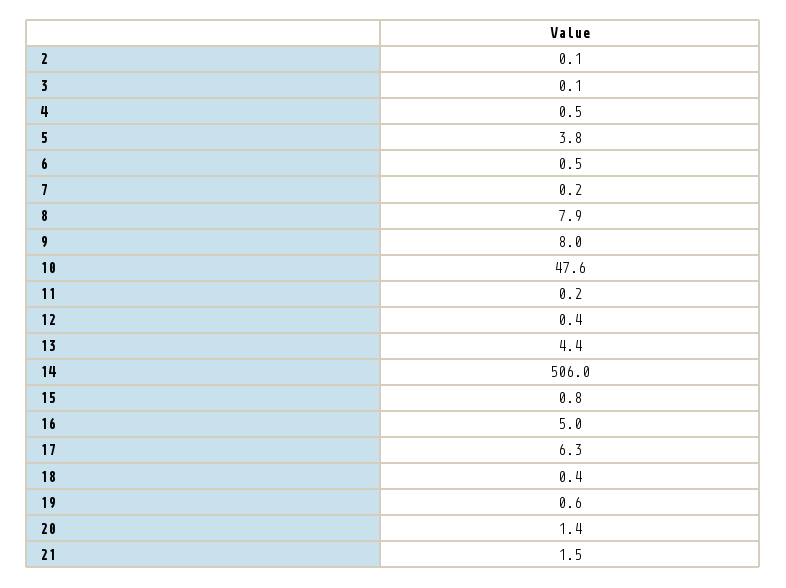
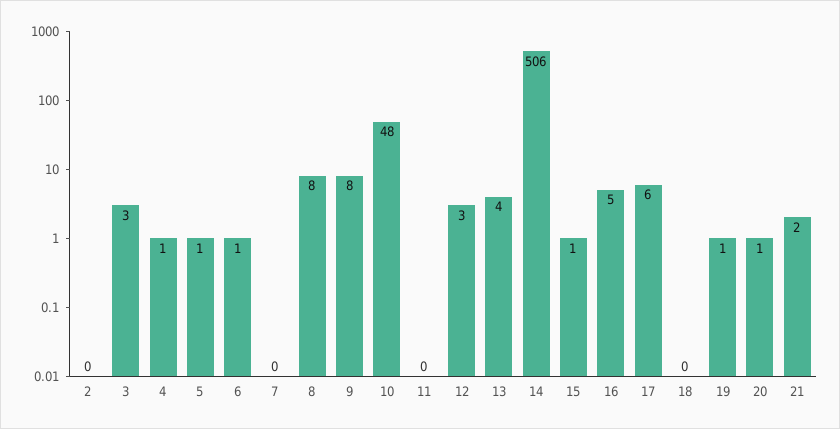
  {
    "2": 0.1,
-   "3": 0.1,
+   "3": 3,
    "4": 0.5,
-   "5": 3.8,
+   "5": 1,
    "6": 0.5,
    "7": 0.2,
    "8": 7.9,
    "9": 8,
    "10": 47.6,
    "11": 0.2,
-   "12": 0.4,
+   "12": 3,
    "13": 4.4,
    "14": 506,
    "15": 0.8,
    "16": 5,
    "17": 6.3,
    "18": 0.4,
    "19": 0.6,
    "20": 1.4,
    "21": 1.5
  }

